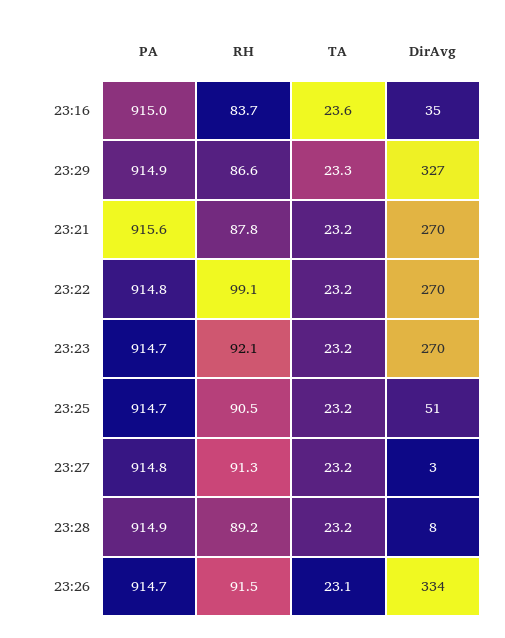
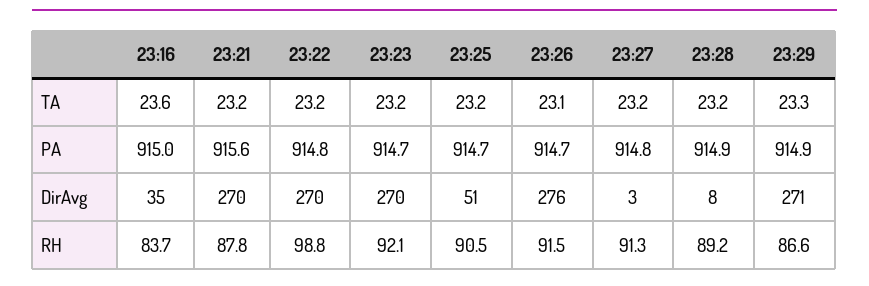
  {
    "PA": {
      "23:16": 915,
      "23:29": 914.9,
      "23:21": 915.6,
      "23:22": 914.8,
      "23:23": 914.7,
      "23:25": 914.7,
      "23:27": 914.8,
      "23:28": 914.9,
      "23:26": 914.7
    },
    "RH": {
      "23:16": 83.7,
      "23:29": 86.6,
      "23:21": 87.8,
-     "23:22": 99.1,
+     "23:22": 98.8,
      "23:23": 92.1,
      "23:25": 90.5,
      "23:27": 91.3,
      "23:28": 89.2,
      "23:26": 91.5
    },
    "TA": {
      "23:16": 23.6,
      "23:29": 23.3,
      "23:21": 23.2,
      "23:22": 23.2,
      "23:23": 23.2,
      "23:25": 23.2,
      "23:27": 23.2,
      "23:28": 23.2,
      "23:26": 23.1
    },
    "DirAvg": {
      "23:16": 35,
-     "23:29": 327,
+     "23:29": 271,
      "23:21": 270,
      "23:22": 270,
      "23:23": 270,
      "23:25": 51,
      "23:27": 3,
      "23:28": 8,
-     "23:26": 334
+     "23:26": 276
    }
  }

